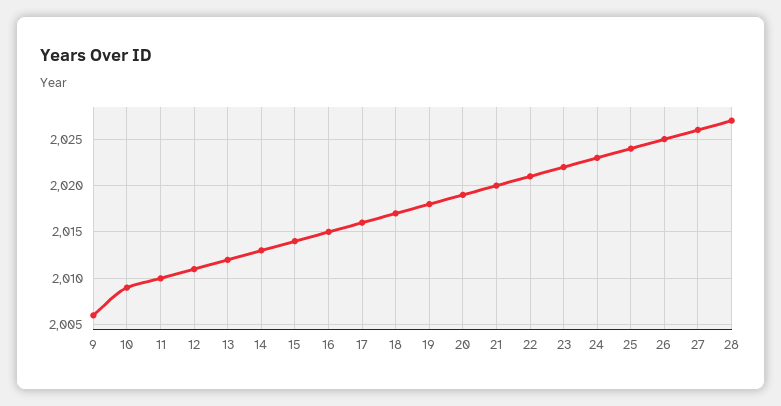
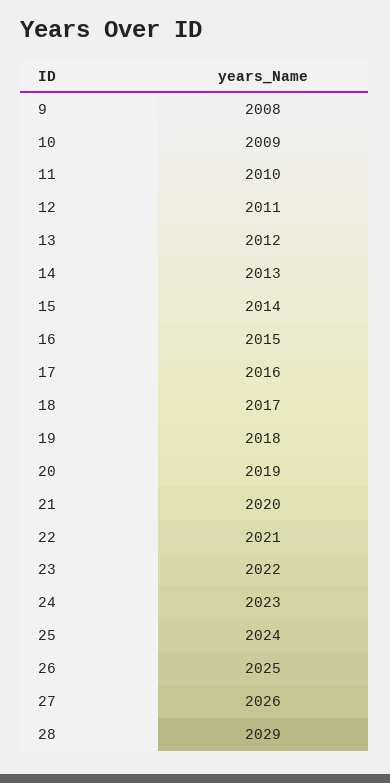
  {
-   "9": 2006,
+   "9": 2008,
    "10": 2009,
    "11": 2010,
    "12": 2011,
    "13": 2012,
    "14": 2013,
    "15": 2014,
    "16": 2015,
    "17": 2016,
    "18": 2017,
    "19": 2018,
    "20": 2019,
    "21": 2020,
    "22": 2021,
    "23": 2022,
    "24": 2023,
    "25": 2024,
    "26": 2025,
    "27": 2026,
-   "28": 2027
+   "28": 2029
  }

